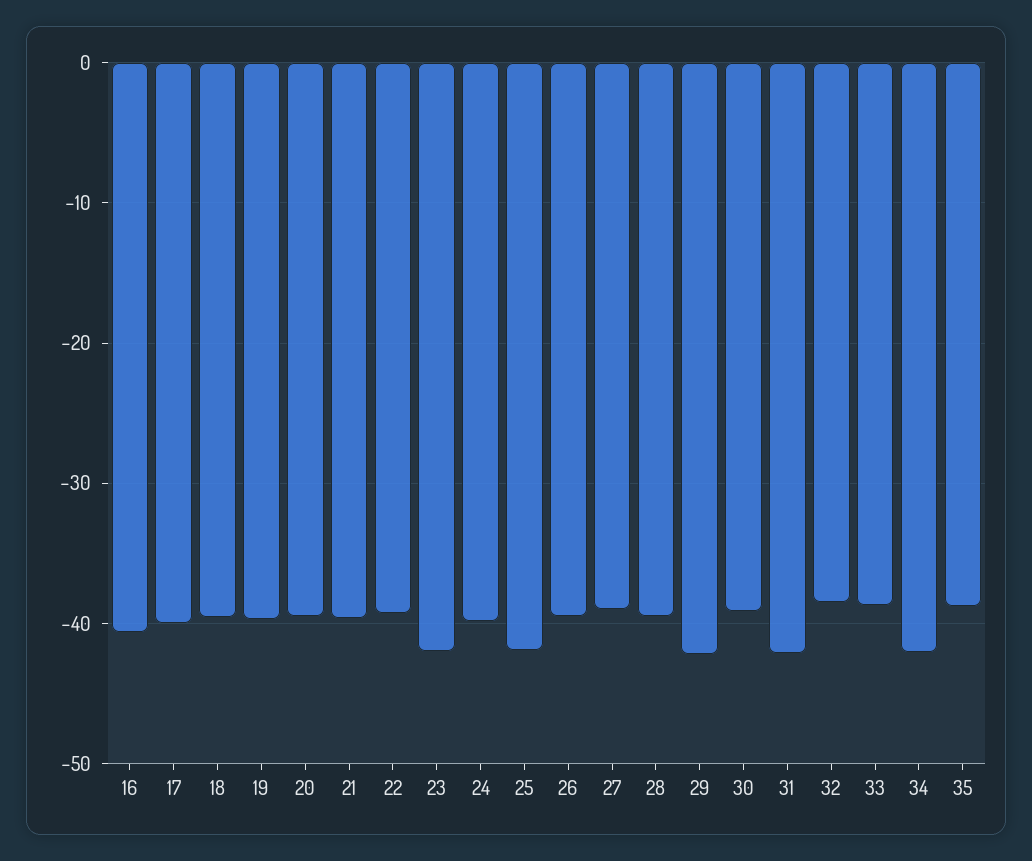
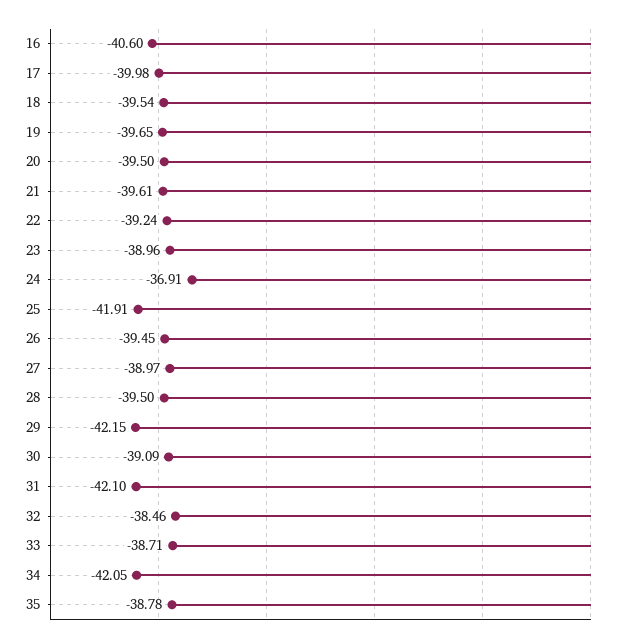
  {
    "16": -40.6,
    "17": -39.98,
    "18": -39.54,
    "19": -39.65,
    "20": -39.5,
    "21": -39.61,
    "22": -39.24,
-   "23": -42,
+   "23": -38.96,
-   "24": -40,
+   "24": -36.91,
    "25": -41.91,
    "26": -39.45,
    "27": -38.97,
    "28": -39.5,
    "29": -42.15,
    "30": -39.09,
    "31": -42.1,
    "32": -38.46,
    "33": -38.71,
    "34": -42.05,
    "35": -38.78
  }

